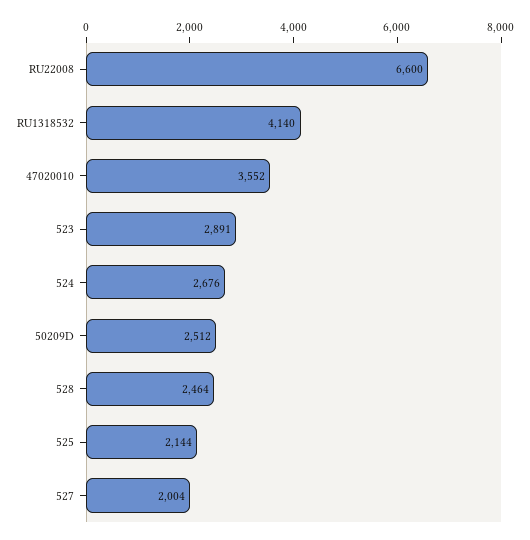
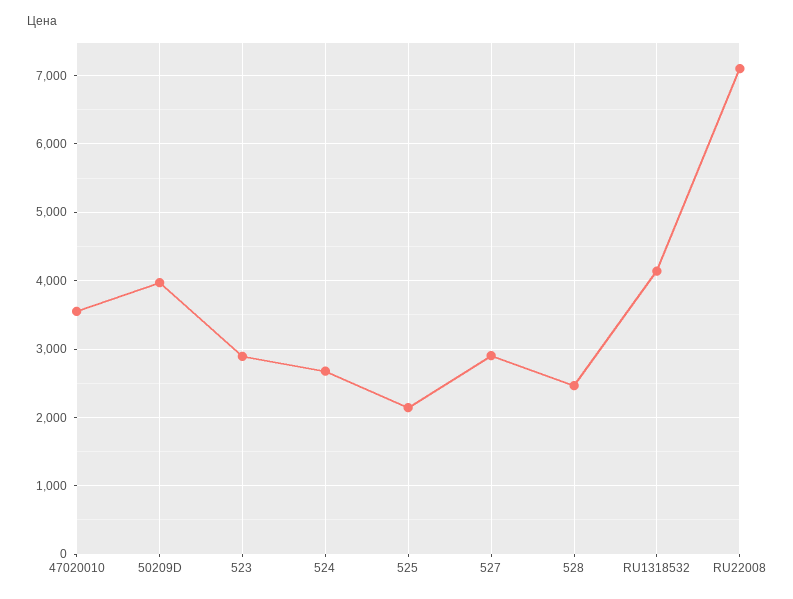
  {
-   "RU22008": 6600,
+   "RU22008": 7100,
    "RU1318532": 4140,
    "47020010": 3552,
    "523": 2891,
    "524": 2676,
-   "50209D": 2512,
+   "50209D": 4000,
    "528": 2464,
    "525": 2144,
-   "527": 2004
+   "527": 2900
  }

